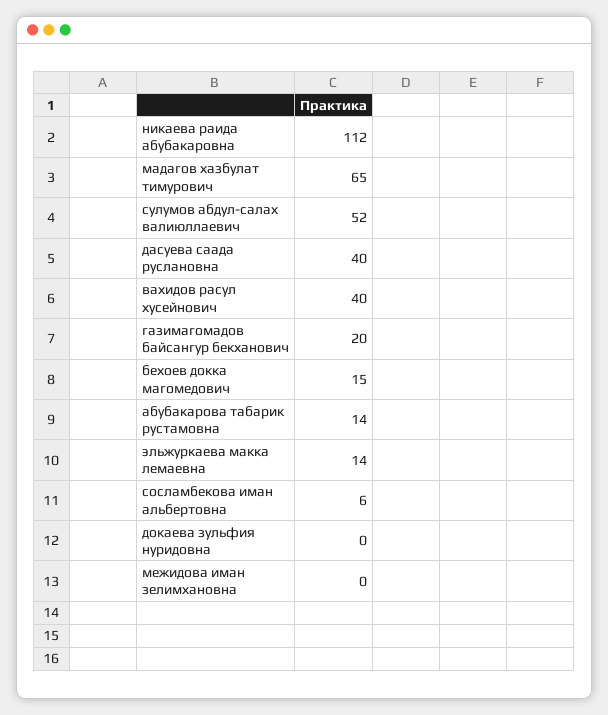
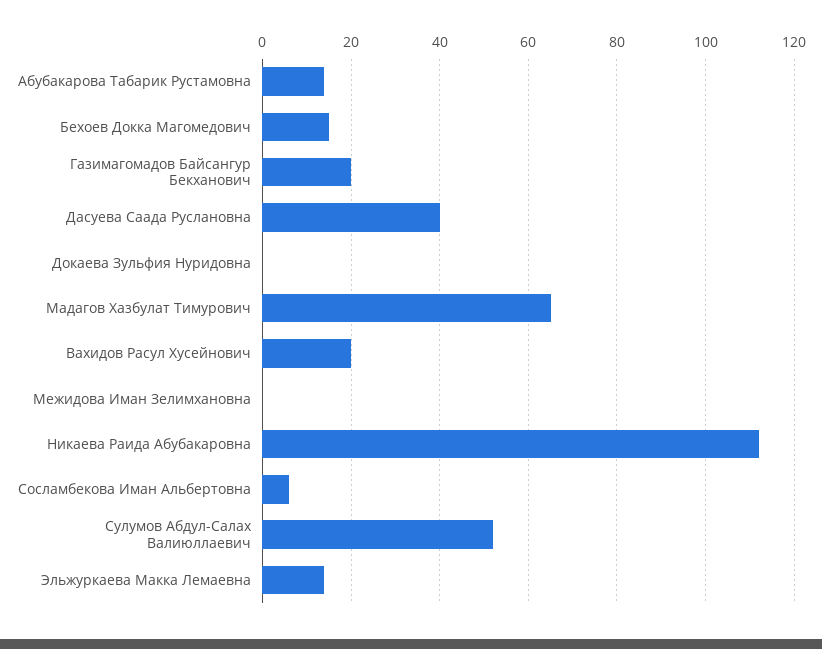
  {
    "никаева раида абубакаровна": 112,
    "мадагов хазбулат тимурович": 65,
    "сулумов абдул-салах валиюллаевич": 52,
    "дасуева саада руслановна": 40,
-   "вахидов расул хусейнович": 40,
+   "вахидов расул хусейнович": 20,
    "газимагомадов байсангур бекханович": 20,
    "бехоев докка магомедович": 15,
    "абубакарова табарик рустамовна": 14,
    "эльжуркаева макка лемаевна": 14,
    "сосламбекова иман альбертовна": 6,
    "докаева зульфия нуридовна": 0,
    "межидова иман зелимхановна": 0
  }

